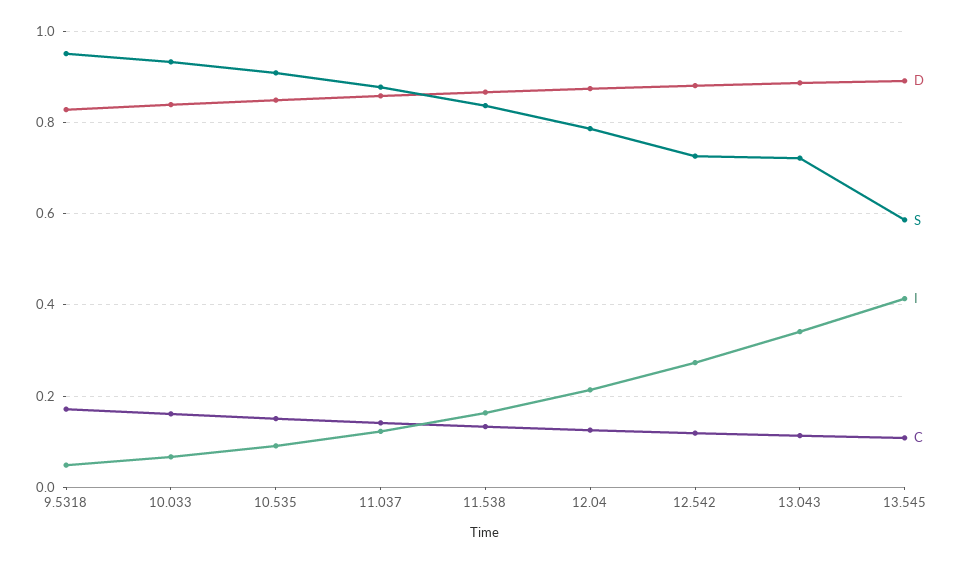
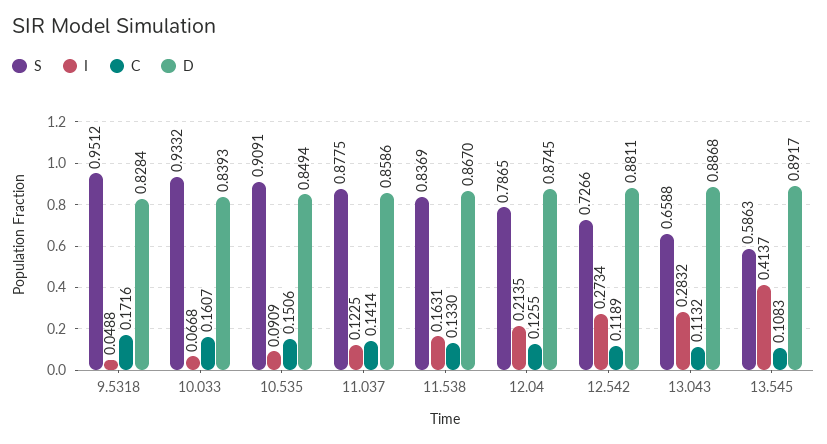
  {
    "D": {
      "9.5318": 0.8284,
      "10.033": 0.8393,
      "10.535": 0.8494,
      "11.037": 0.8586,
      "11.538": 0.867,
      "12.04": 0.8745,
      "12.542": 0.8811,
      "13.043": 0.8868,
      "13.545": 0.8917
    },
    "S": {
      "9.5318": 0.9512,
      "10.033": 0.9332,
      "10.535": 0.9091,
      "11.037": 0.8775,
      "11.538": 0.8369,
      "12.04": 0.7865,
      "12.542": 0.7266,
-     "13.043": 0.72,
+     "13.043": 0.6588,
      "13.545": 0.5863
    },
    "I": {
      "9.5318": 0.0488,
      "10.033": 0.0668,
      "10.535": 0.0909,
      "11.037": 0.1225,
      "11.538": 0.1631,
      "12.04": 0.2135,
      "12.542": 0.2734,
-     "13.043": 0.34,
+     "13.043": 0.2832,
      "13.545": 0.4137
    },
    "C": {
      "9.5318": 0.1716,
      "10.033": 0.1607,
      "10.535": 0.1506,
      "11.037": 0.1414,
      "11.538": 0.133,
      "12.04": 0.1255,
      "12.542": 0.1189,
      "13.043": 0.1132,
      "13.545": 0.1083
    }
  }

